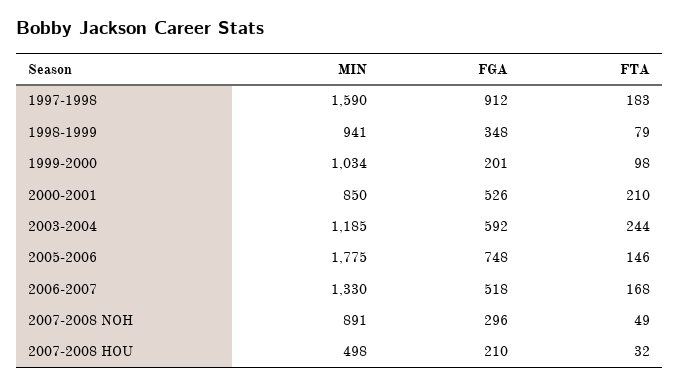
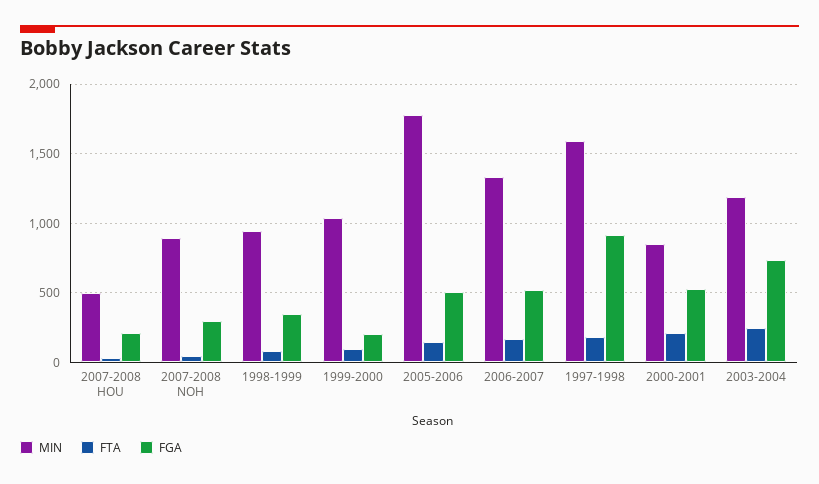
  {
    "MIN": {
      "1997-1998": 1590,
      "1998-1999": 941,
      "1999-2000": 1034,
      "2000-2001": 850,
      "2003-2004": 1185,
      "2005-2006": 1775,
      "2006-2007": 1330,
      "2007-2008 NOH": 891,
      "2007-2008 HOU": 498
    },
    "FGA": {
      "1997-1998": 912,
      "1998-1999": 348,
      "1999-2000": 201,
      "2000-2001": 526,
-     "2003-2004": 592,
+     "2003-2004": 750,
-     "2005-2006": 748,
+     "2005-2006": 500,
      "2006-2007": 518,
      "2007-2008 NOH": 296,
      "2007-2008 HOU": 210
    },
    "FTA": {
      "1997-1998": 183,
      "1998-1999": 79,
      "1999-2000": 98,
      "2000-2001": 210,
      "2003-2004": 244,
      "2005-2006": 146,
      "2006-2007": 168,
      "2007-2008 NOH": 49,
      "2007-2008 HOU": 32
    }
  }

